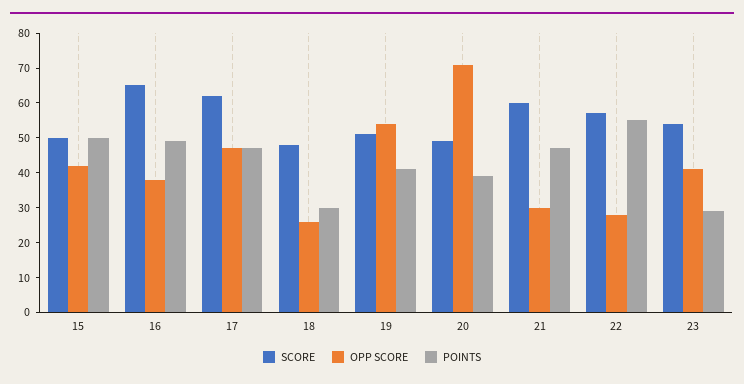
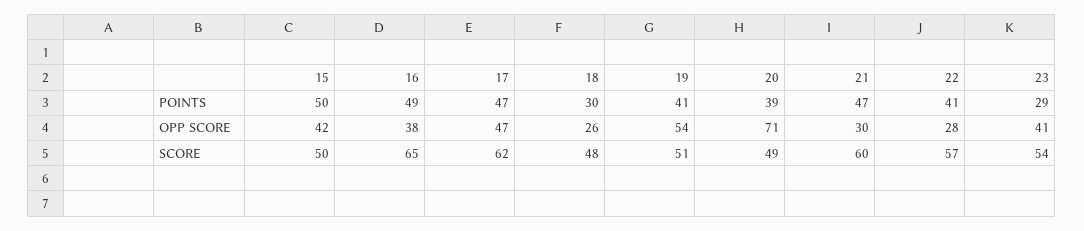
  {
    "SCORE": {
      "15": 50,
      "16": 65,
      "17": 62,
      "18": 48,
      "19": 51,
      "20": 49,
      "21": 60,
      "22": 57,
      "23": 54
    },
    "OPP SCORE": {
      "15": 42,
      "16": 38,
      "17": 47,
      "18": 26,
      "19": 54,
      "20": 71,
      "21": 30,
      "22": 28,
      "23": 41
    },
    "POINTS": {
      "15": 50,
      "16": 49,
      "17": 47,
      "18": 30,
      "19": 41,
      "20": 39,
      "21": 47,
-     "22": 55,
+     "22": 41,
      "23": 29
    }
  }

